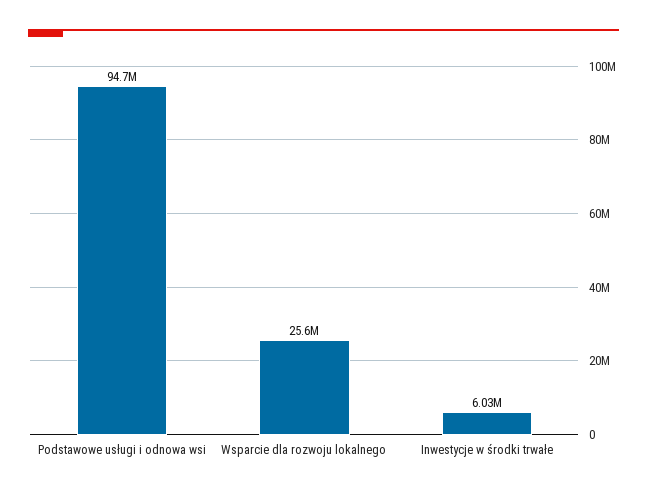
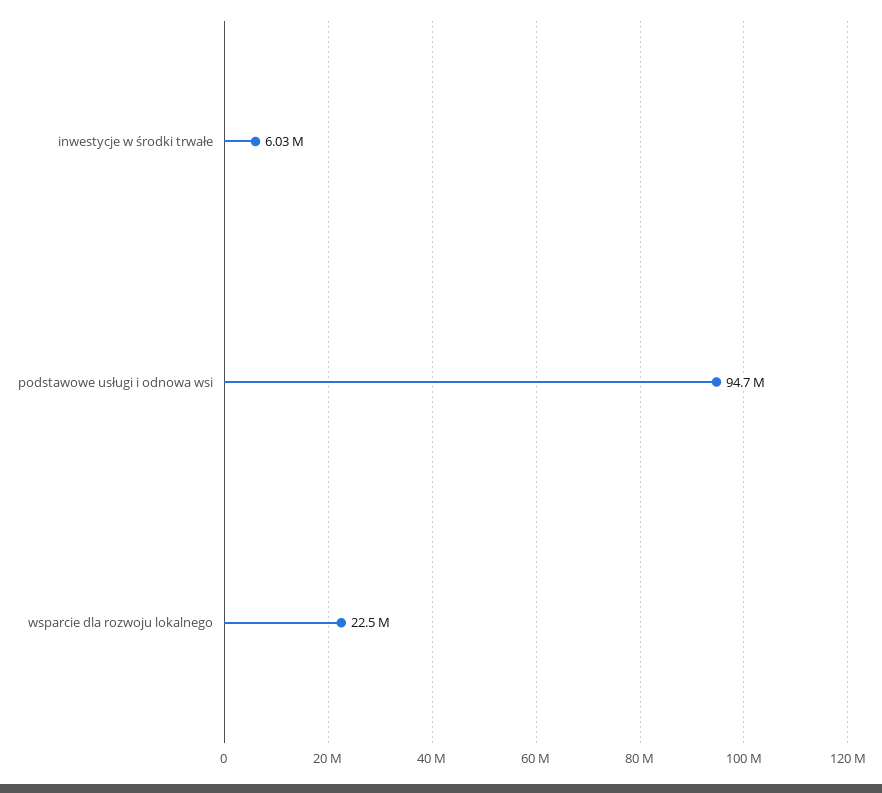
  {
    "Podstawowe usługi i odnowa wsi": 94700000,
-   "Wsparcie dla rozwoju lokalnego": 25600000,
+   "Wsparcie dla rozwoju lokalnego": 22500000,
    "Inwestycje w środki trwałe": 6030000
  }

